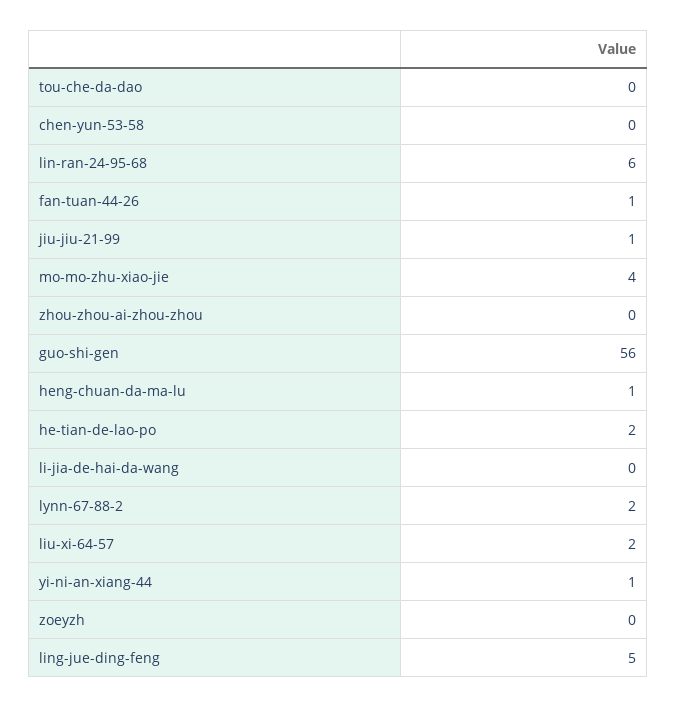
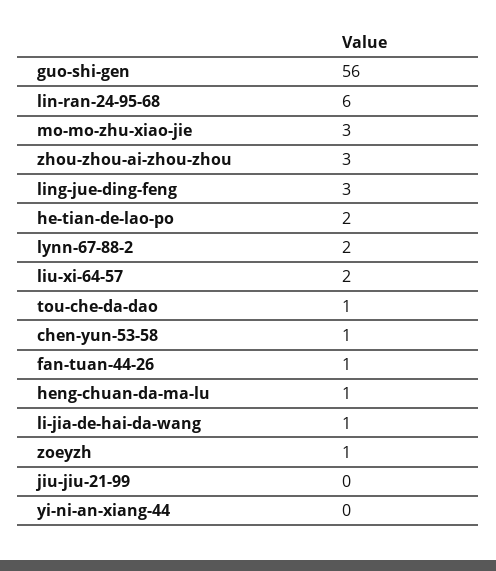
  {
-   "tou-che-da-dao": 0,
+   "tou-che-da-dao": 1,
-   "chen-yun-53-58": 0,
+   "chen-yun-53-58": 1,
    "lin-ran-24-95-68": 6,
    "fan-tuan-44-26": 1,
-   "jiu-jiu-21-99": 1,
+   "jiu-jiu-21-99": 0,
-   "mo-mo-zhu-xiao-jie": 4,
+   "mo-mo-zhu-xiao-jie": 3,
-   "zhou-zhou-ai-zhou-zhou": 0,
+   "zhou-zhou-ai-zhou-zhou": 3,
    "guo-shi-gen": 56,
    "heng-chuan-da-ma-lu": 1,
    "he-tian-de-lao-po": 2,
-   "li-jia-de-hai-da-wang": 0,
+   "li-jia-de-hai-da-wang": 1,
    "lynn-67-88-2": 2,
    "liu-xi-64-57": 2,
-   "yi-ni-an-xiang-44": 1,
+   "yi-ni-an-xiang-44": 0,
-   "zoeyzh": 0,
+   "zoeyzh": 1,
-   "ling-jue-ding-feng": 5
+   "ling-jue-ding-feng": 3
  }

